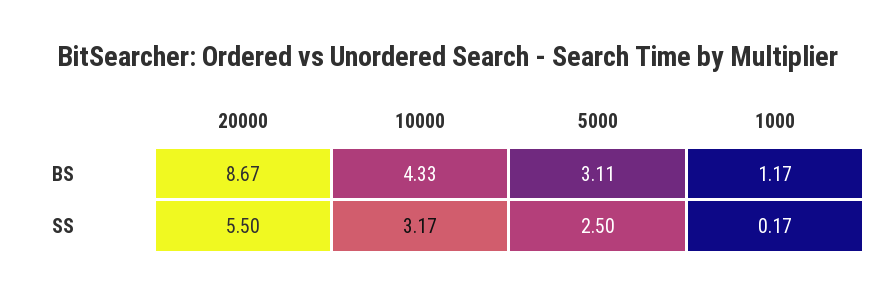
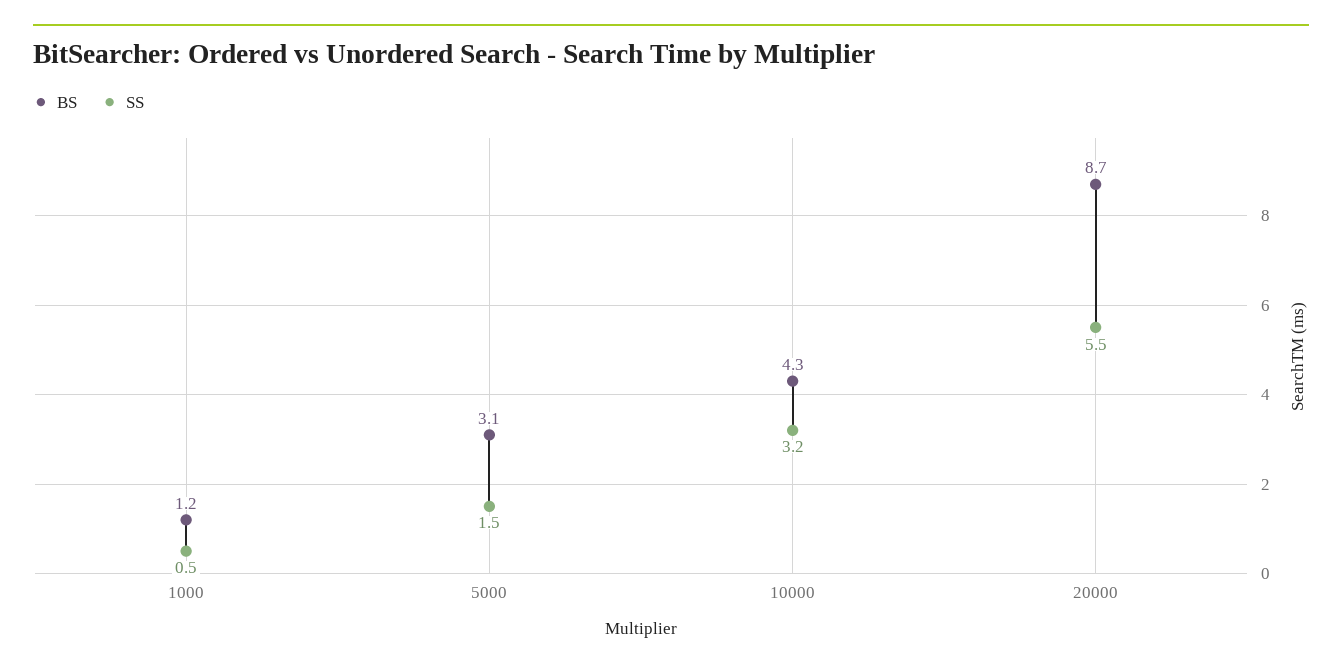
  {
    "BS": {
      "20000": 8.67,
      "10000": 4.33,
      "5000": 3.11,
      "1000": 1.17
    },
    "SS": {
      "20000": 5.5,
      "10000": 3.17,
-     "5000": 2.5,
+     "5000": 1.5,
-     "1000": 0.17
+     "1000": 0.5
    }
  }

